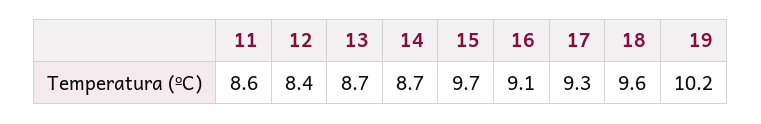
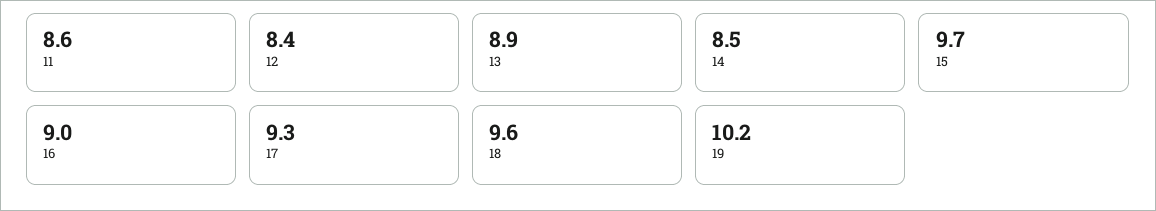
  {
    "11": 8.6,
    "12": 8.4,
-   "13": 8.7,
+   "13": 8.9,
-   "14": 8.7,
+   "14": 8.5,
    "15": 9.7,
-   "16": 9.1,
+   "16": 9,
    "17": 9.3,
    "18": 9.6,
    "19": 10.2
  }

